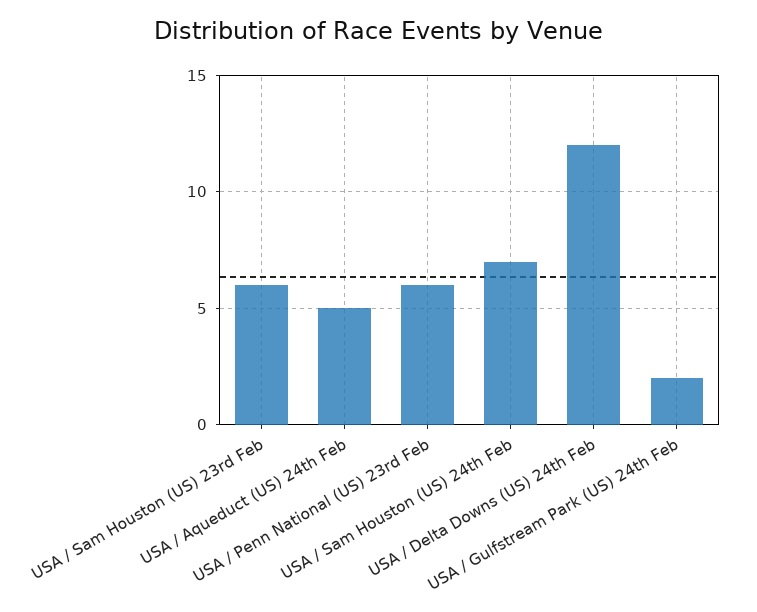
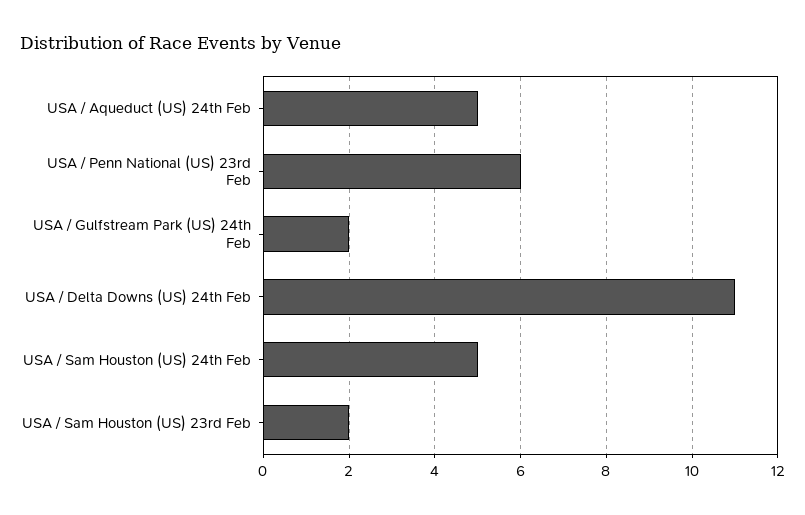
  {
-   "USA / Sam Houston (US) 23rd Feb": 6,
+   "USA / Sam Houston (US) 23rd Feb": 2,
    "USA / Aqueduct (US) 24th Feb": 5,
    "USA / Penn National (US) 23rd Feb": 6,
-   "USA / Sam Houston (US) 24th Feb": 7,
+   "USA / Sam Houston (US) 24th Feb": 5,
-   "USA / Delta Downs (US) 24th Feb": 12,
+   "USA / Delta Downs (US) 24th Feb": 11,
    "USA / Gulfstream Park (US) 24th Feb": 2
  }

